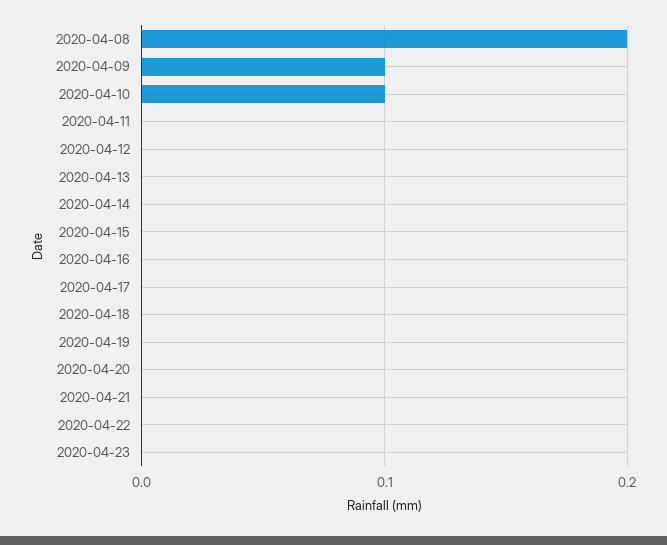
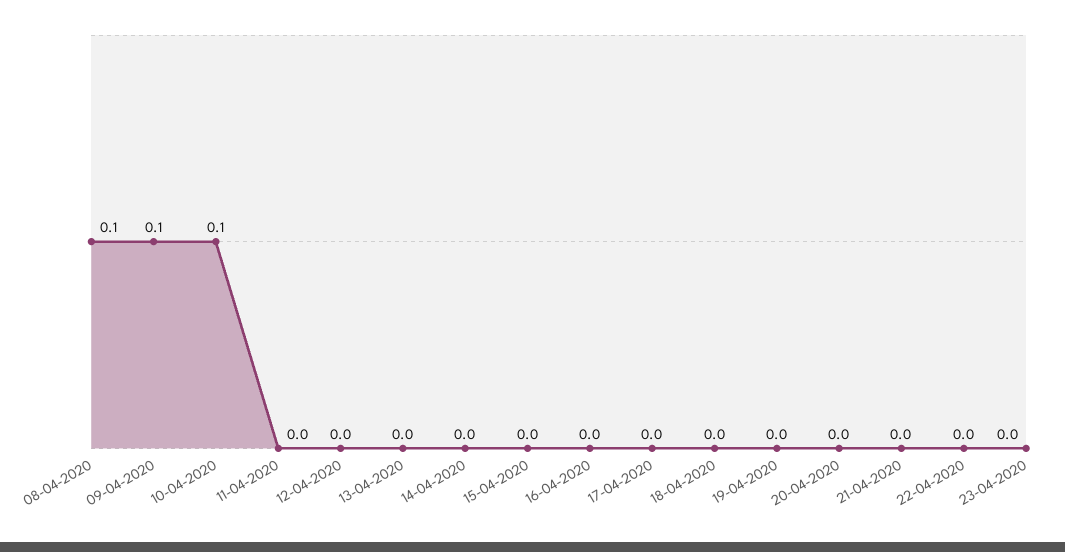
  {
-   "2020-04-08": 0.2,
+   "2020-04-08": 0.1,
    "2020-04-09": 0.1,
    "2020-04-10": 0.1,
    "2020-04-11": 0,
    "2020-04-12": 0,
    "2020-04-13": 0,
    "2020-04-14": 0,
    "2020-04-15": 0,
    "2020-04-16": 0,
    "2020-04-17": 0,
    "2020-04-18": 0,
    "2020-04-19": 0,
    "2020-04-20": 0,
    "2020-04-21": 0,
    "2020-04-22": 0,
    "2020-04-23": 0
  }

